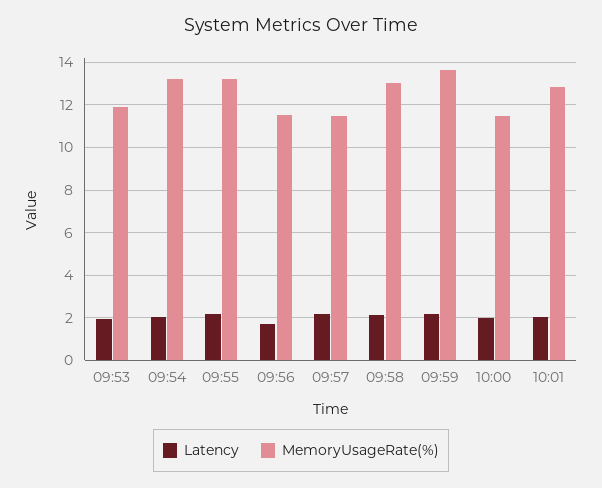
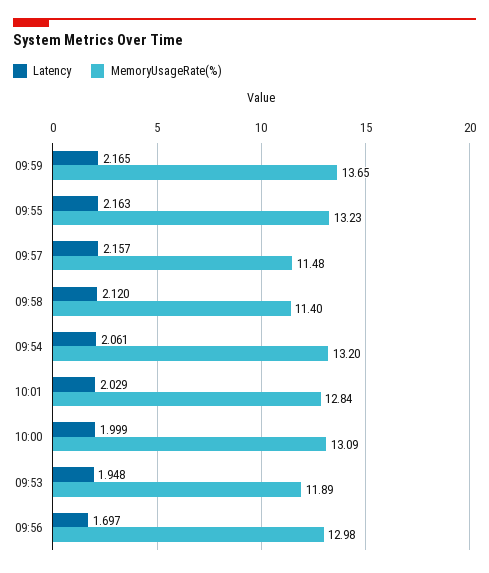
  {
    "Latency": {
      "09:53": 1.948,
      "09:54": 2.061,
      "09:55": 2.163,
      "09:56": 1.697,
      "09:57": 2.157,
      "09:58": 2.12,
      "09:59": 2.165,
      "10:00": 1.999,
      "10:01": 2.029
    },
    "MemoryUsageRate(%)": {
      "09:53": 11.89,
      "09:54": 13.2,
      "09:55": 13.23,
-     "09:56": 11.5,
+     "09:56": 12.98,
      "09:57": 11.48,
-     "09:58": 13,
+     "09:58": 11.4,
      "09:59": 13.65,
-     "10:00": 11.5,
+     "10:00": 13.09,
      "10:01": 12.84
    }
  }

